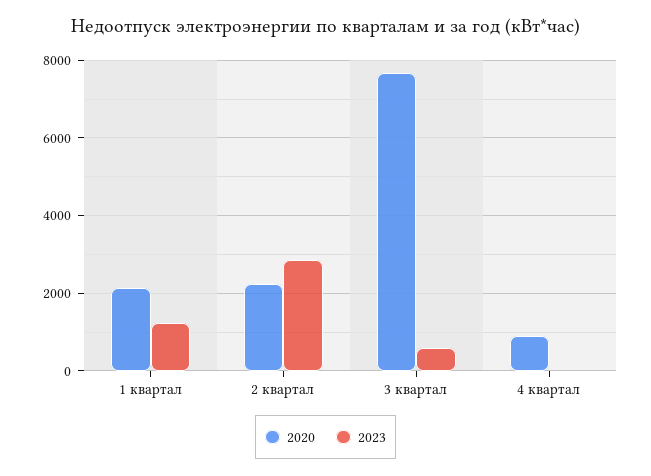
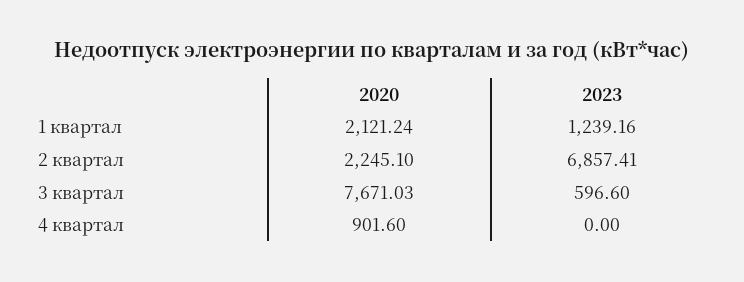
  {
    "2020": {
      "1 квартал": 2121.24,
      "2 квартал": 2245.1,
      "3 квартал": 7671.03,
      "4 квартал": 901.6
    },
    "2023": {
      "1 квартал": 1239.16,
-     "2 квартал": 2800,
+     "2 квартал": 6857.41,
      "3 квартал": 596.6,
      "4 квартал": 0
    }
  }

